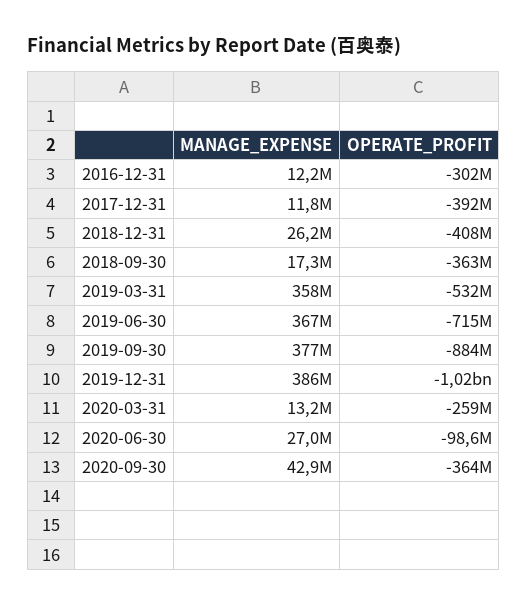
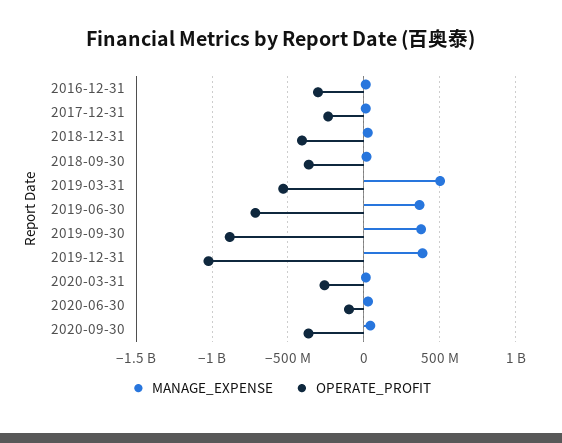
  {
    "MANAGE_EXPENSE": {
      "2016-12-31": 12200000,
      "2017-12-31": 11800000,
      "2018-12-31": 26200000,
      "2018-09-30": 17300000,
-     "2019-03-31": 358000000,
+     "2019-03-31": 500000000,
      "2019-06-30": 367000000,
      "2019-09-30": 377000000,
      "2019-12-31": 386000000,
      "2020-03-31": 13200000,
      "2020-06-30": 27000000,
      "2020-09-30": 42900000
    },
    "OPERATE_PROFIT": {
      "2016-12-31": -302000000,
-     "2017-12-31": -392000000,
+     "2017-12-31": -250000000,
      "2018-12-31": -408000000,
      "2018-09-30": -363000000,
      "2019-03-31": -532000000,
      "2019-06-30": -715000000,
      "2019-09-30": -884000000,
      "2019-12-31": -1020000000,
      "2020-03-31": -259000000,
      "2020-06-30": -98600000,
      "2020-09-30": -364000000
    }
  }

